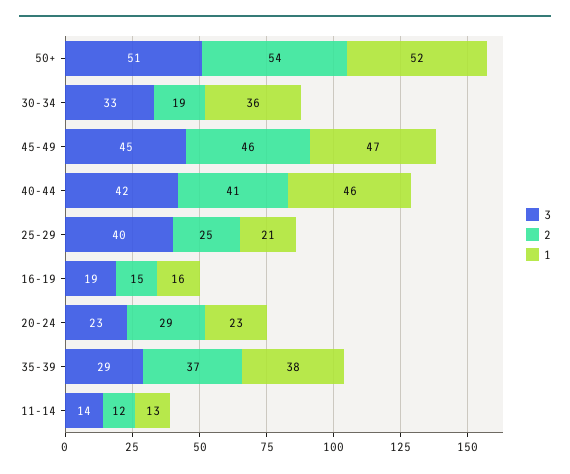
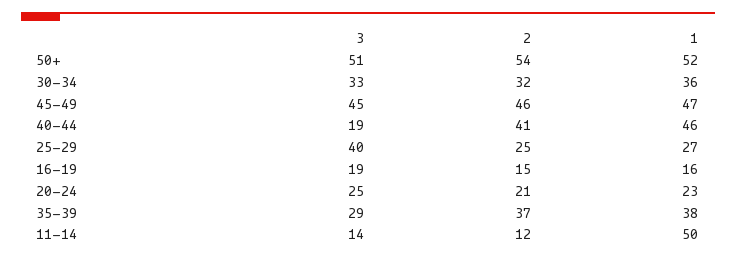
  {
    "3": {
      "50+": 51,
      "30-34": 33,
      "45-49": 45,
-     "40-44": 42,
+     "40-44": 19,
      "25-29": 40,
      "16-19": 19,
-     "20-24": 23,
+     "20-24": 25,
      "35-39": 29,
      "11-14": 14
    },
    "2": {
      "50+": 54,
-     "30-34": 19,
+     "30-34": 32,
      "45-49": 46,
      "40-44": 41,
      "25-29": 25,
      "16-19": 15,
-     "20-24": 29,
+     "20-24": 21,
      "35-39": 37,
      "11-14": 12
    },
    "1": {
      "50+": 52,
      "30-34": 36,
      "45-49": 47,
      "40-44": 46,
-     "25-29": 21,
+     "25-29": 27,
      "16-19": 16,
      "20-24": 23,
      "35-39": 38,
-     "11-14": 13
+     "11-14": 50
    }
  }

